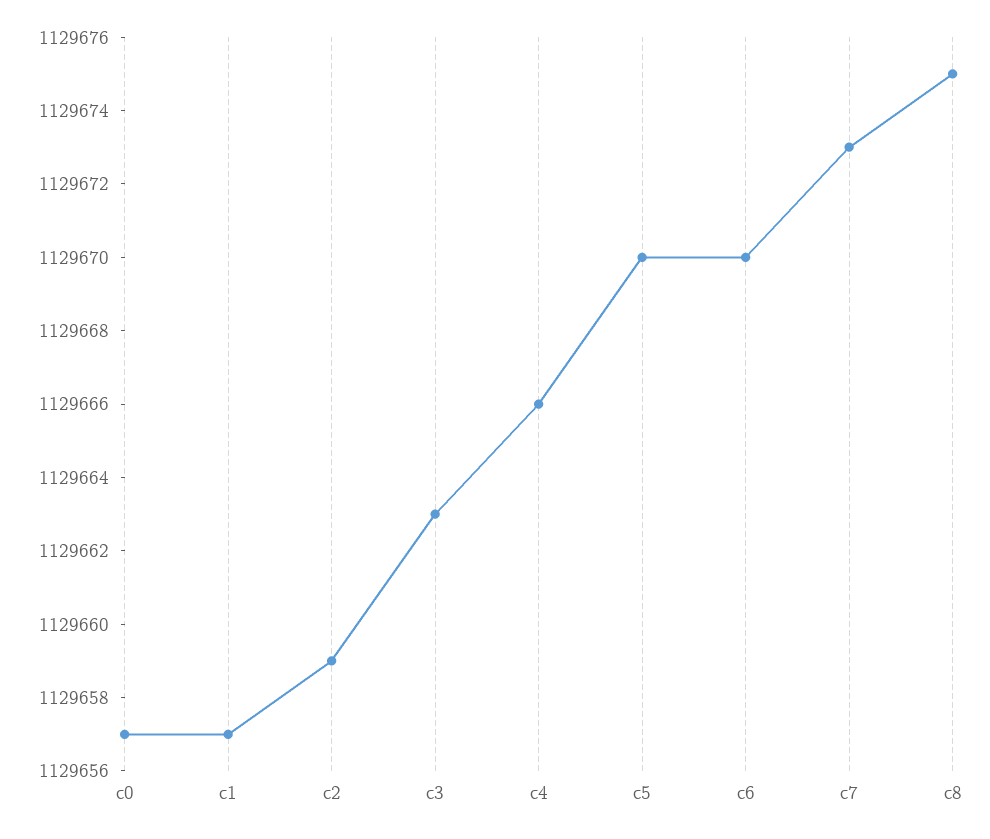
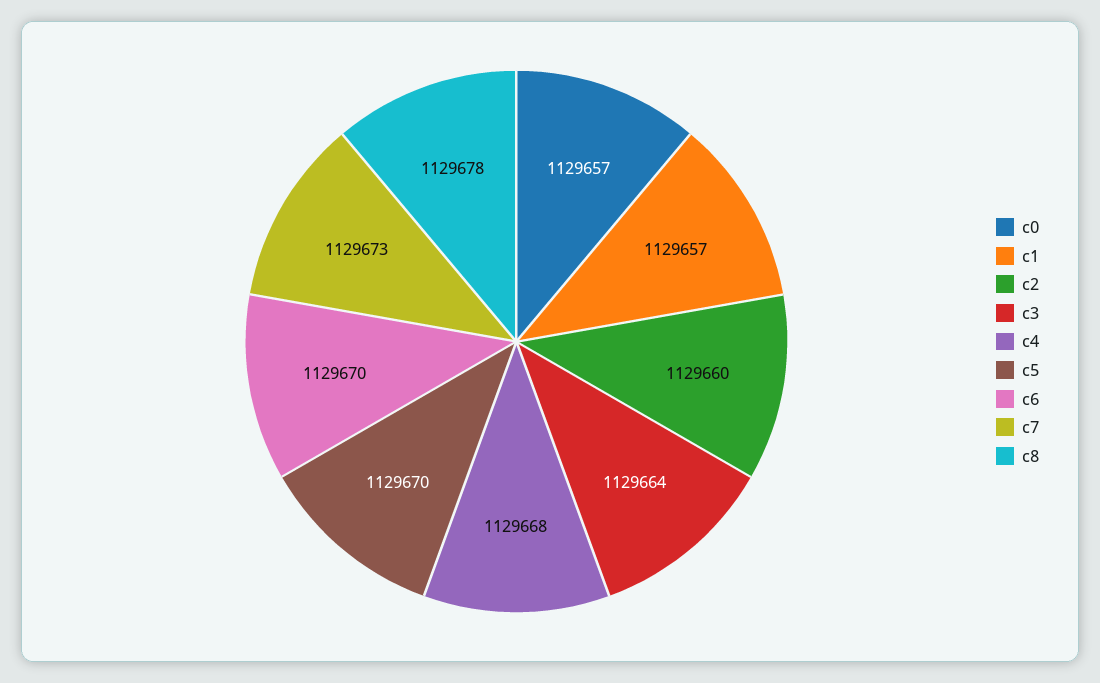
  {
    "c0": 1129657,
    "c1": 1129657,
-   "c2": 1129659,
+   "c2": 1129660,
-   "c3": 1129663,
+   "c3": 1129664,
-   "c4": 1129666,
+   "c4": 1129668,
    "c5": 1129670,
    "c6": 1129670,
    "c7": 1129673,
-   "c8": 1129675
+   "c8": 1129678
  }

